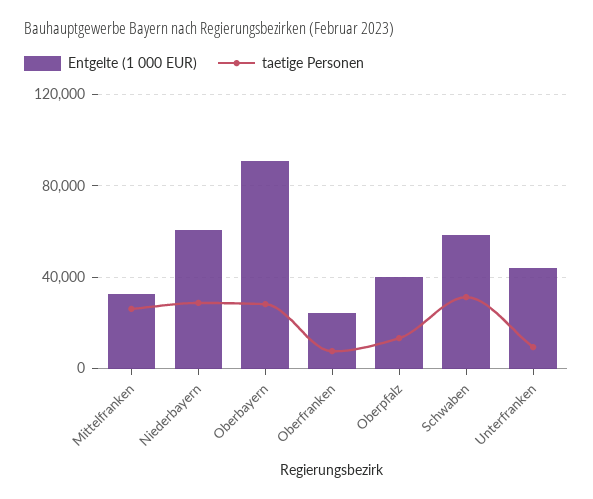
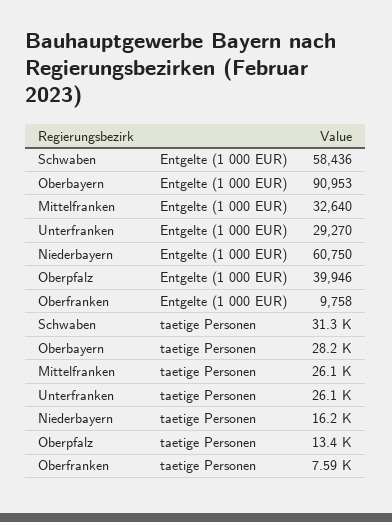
  {
    "Entgelte (1 000 EUR)": {
      "Mittelfranken": 32640,
      "Niederbayern": 60750,
      "Oberbayern": 90953,
-     "Oberfranken": 25000,
+     "Oberfranken": 9758,
      "Oberpfalz": 39946,
      "Schwaben": 58436,
-     "Unterfranken": 45000
+     "Unterfranken": 29270
    },
    "taetige Personen": {
      "Mittelfranken": 26100,
-     "Niederbayern": 30000,
+     "Niederbayern": 16200,
      "Oberbayern": 28200,
      "Oberfranken": 7590,
      "Oberpfalz": 13400,
      "Schwaben": 31300,
-     "Unterfranken": 10000
+     "Unterfranken": 26100
    }
  }

